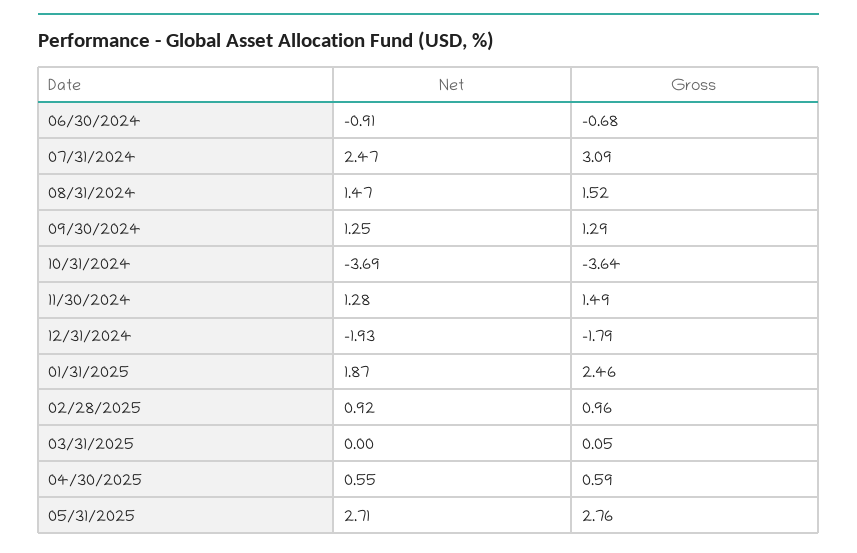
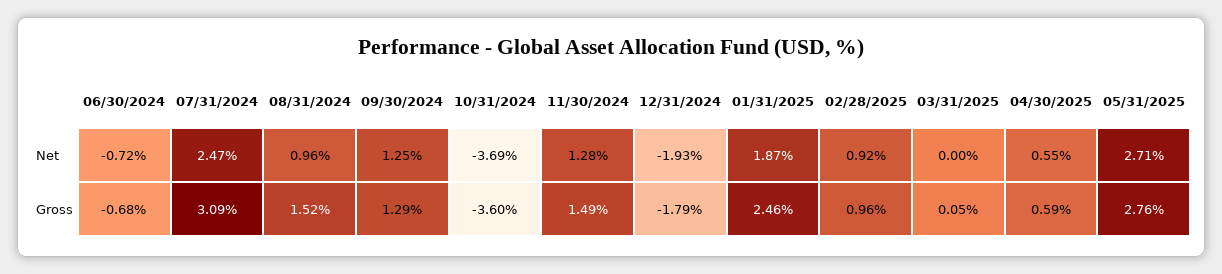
  {
    "Net": {
-     "06/30/2024": -0.91,
+     "06/30/2024": -0.72,
      "07/31/2024": 2.47,
-     "08/31/2024": 1.47,
+     "08/31/2024": 0.96,
      "09/30/2024": 1.25,
      "10/31/2024": -3.69,
      "11/30/2024": 1.28,
      "12/31/2024": -1.93,
      "01/31/2025": 1.87,
      "02/28/2025": 0.92,
      "03/31/2025": 0,
      "04/30/2025": 0.55,
      "05/31/2025": 2.71
    },
    "Gross": {
      "06/30/2024": -0.68,
      "07/31/2024": 3.09,
      "08/31/2024": 1.52,
      "09/30/2024": 1.29,
-     "10/31/2024": -3.64,
+     "10/31/2024": -3.6,
      "11/30/2024": 1.49,
      "12/31/2024": -1.79,
      "01/31/2025": 2.46,
      "02/28/2025": 0.96,
      "03/31/2025": 0.05,
      "04/30/2025": 0.59,
      "05/31/2025": 2.76
    }
  }

